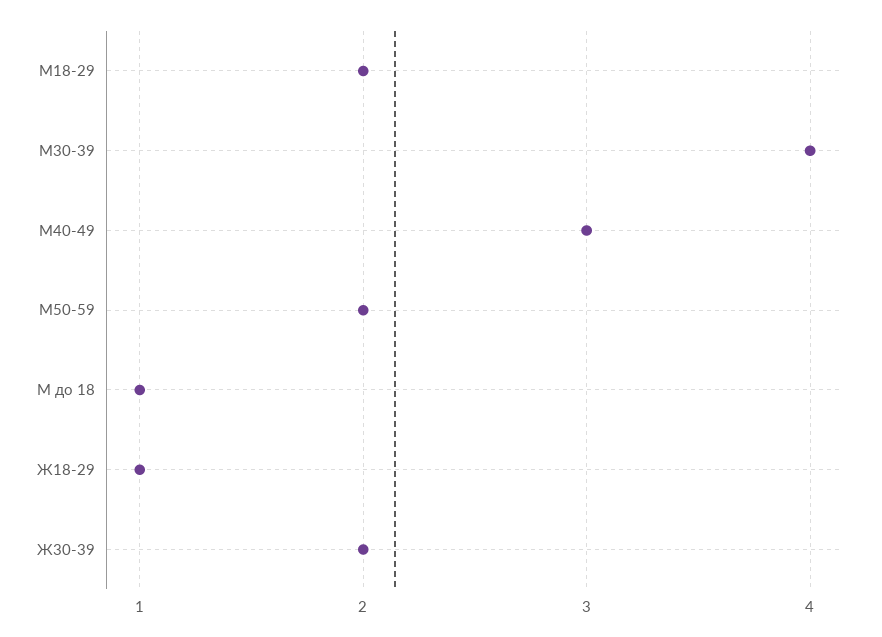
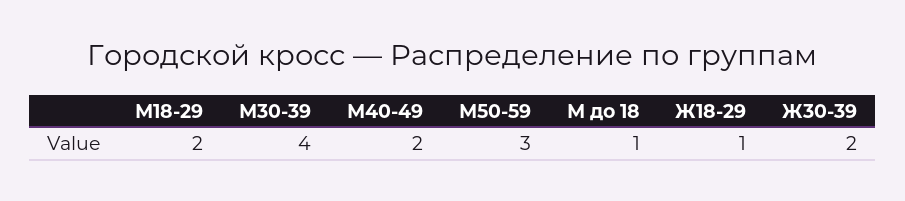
  {
    "М18-29": 2,
    "М30-39": 4,
-   "М40-49": 3,
+   "М40-49": 2,
-   "М50-59": 2,
+   "М50-59": 3,
    "М до 18": 1,
    "Ж18-29": 1,
    "Ж30-39": 2
  }

